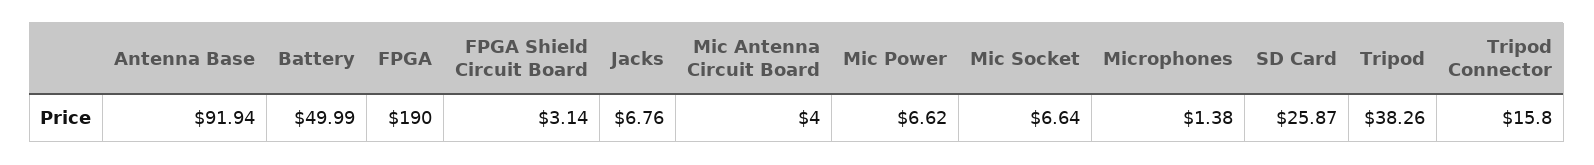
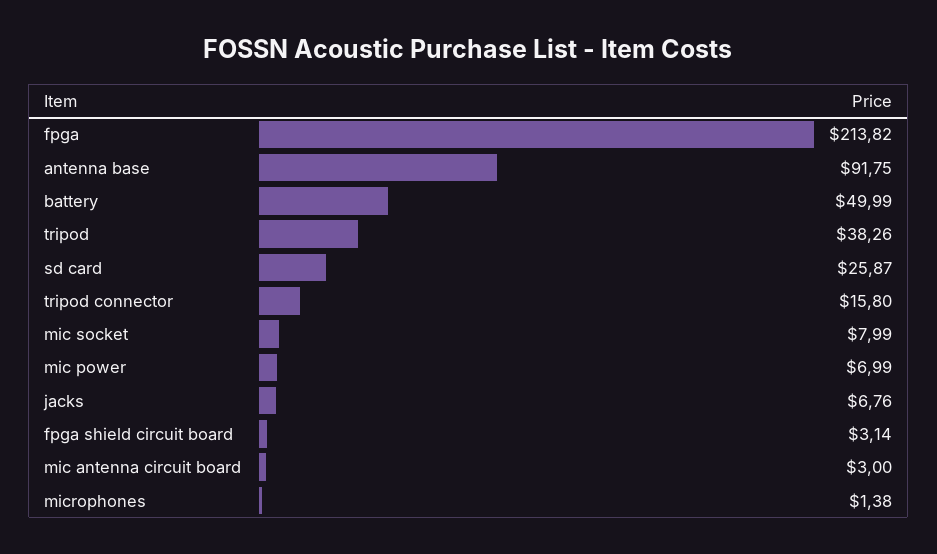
  {
-   "Antenna Base": 91.94,
+   "Antenna Base": 91.75,
    "Battery": 49.99,
-   "FPGA": 190,
+   "FPGA": 213.82,
    "FPGA Shield Circuit Board": 3.14,
    "Jacks": 6.76,
-   "Mic Antenna Circuit Board": 4,
+   "Mic Antenna Circuit Board": 3,
-   "Mic Power": 6.62,
+   "Mic Power": 6.99,
-   "Mic Socket": 6.64,
+   "Mic Socket": 7.99,
    "Microphones": 1.38,
    "SD Card": 25.87,
    "Tripod": 38.26,
    "Tripod Connector": 15.8
  }

